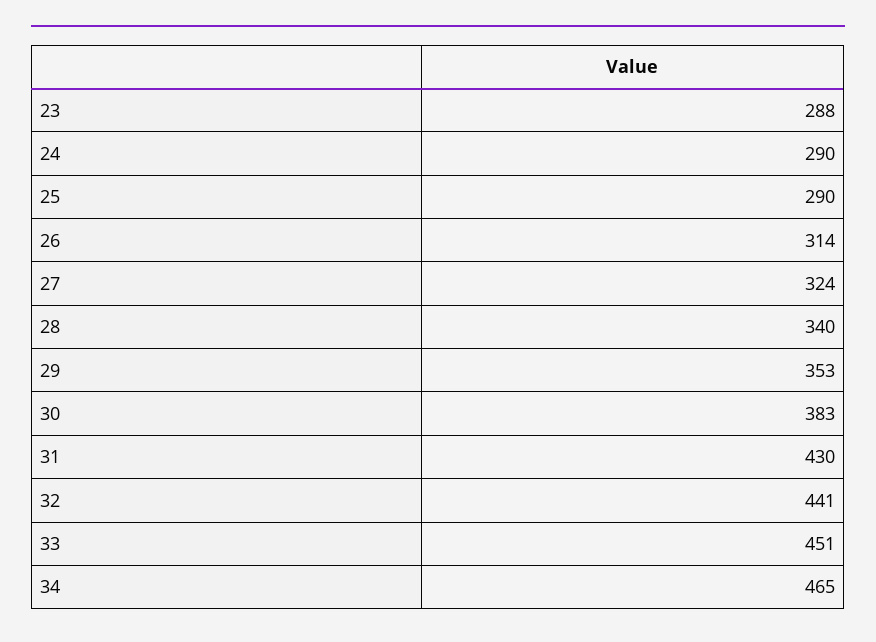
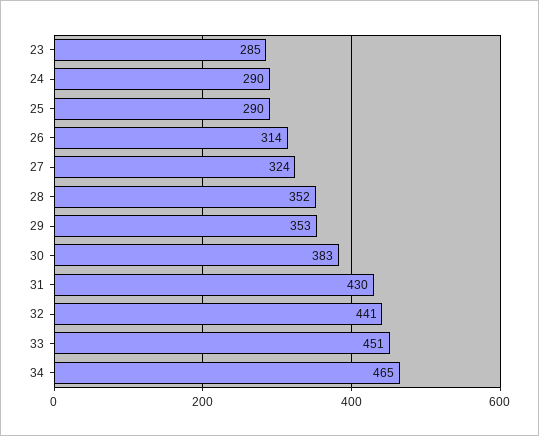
  {
-   "23": 288,
+   "23": 285,
    "24": 290,
    "25": 290,
    "26": 314,
    "27": 324,
-   "28": 340,
+   "28": 352,
    "29": 353,
    "30": 383,
    "31": 430,
    "32": 441,
    "33": 451,
    "34": 465
  }

